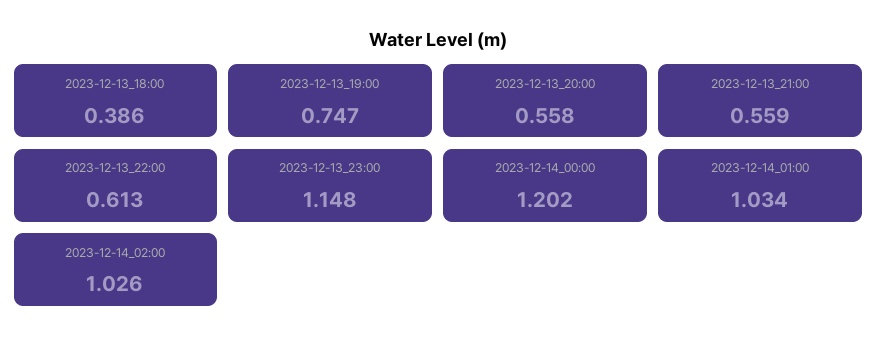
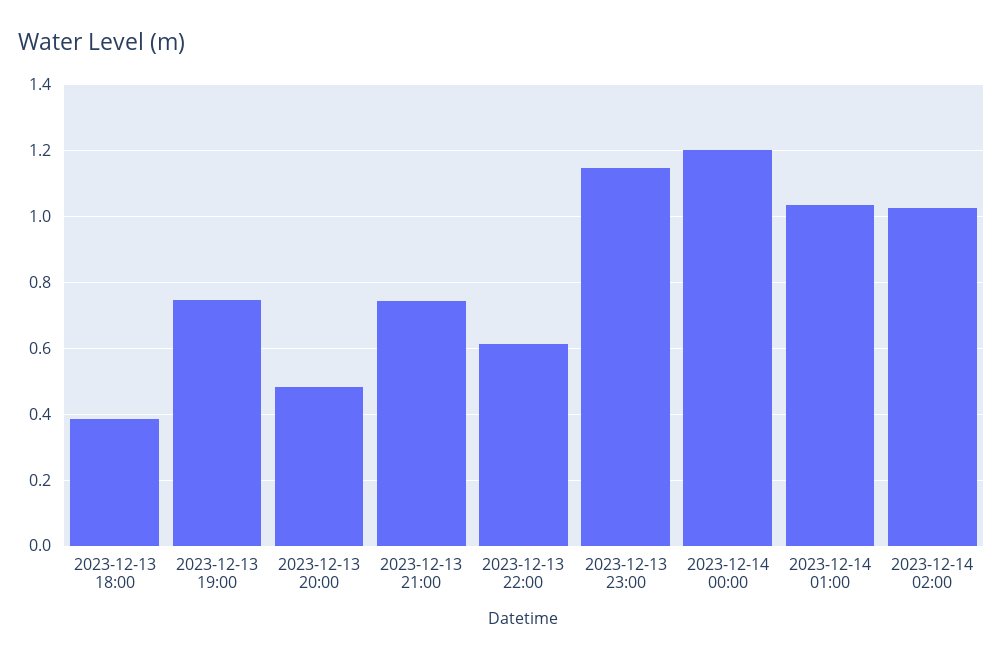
  {
    "2023-12-13_18:00": 0.386,
    "2023-12-13_19:00": 0.747,
-   "2023-12-13_20:00": 0.558,
+   "2023-12-13_20:00": 0.48,
-   "2023-12-13_21:00": 0.559,
+   "2023-12-13_21:00": 0.74,
    "2023-12-13_22:00": 0.613,
    "2023-12-13_23:00": 1.148,
    "2023-12-14_00:00": 1.202,
    "2023-12-14_01:00": 1.034,
    "2023-12-14_02:00": 1.026
  }

